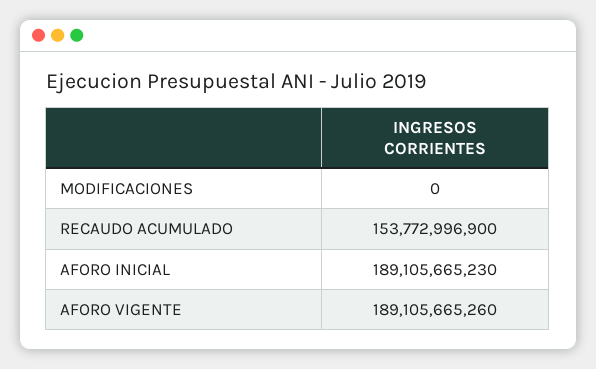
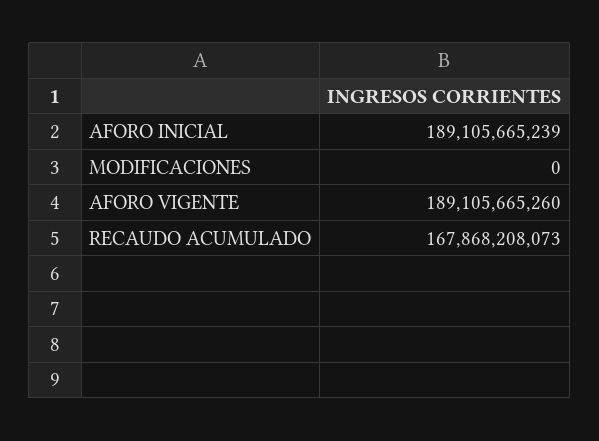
  {
    "MODIFICACIONES": 0,
-   "RECAUDO ACUMULADO": 153772996900,
+   "RECAUDO ACUMULADO": 167868208073,
-   "AFORO INICIAL": 189105665230,
+   "AFORO INICIAL": 189105665239,
    "AFORO VIGENTE": 189105665260
  }

